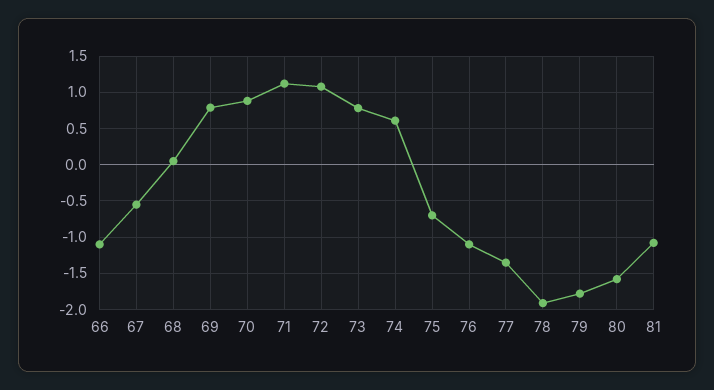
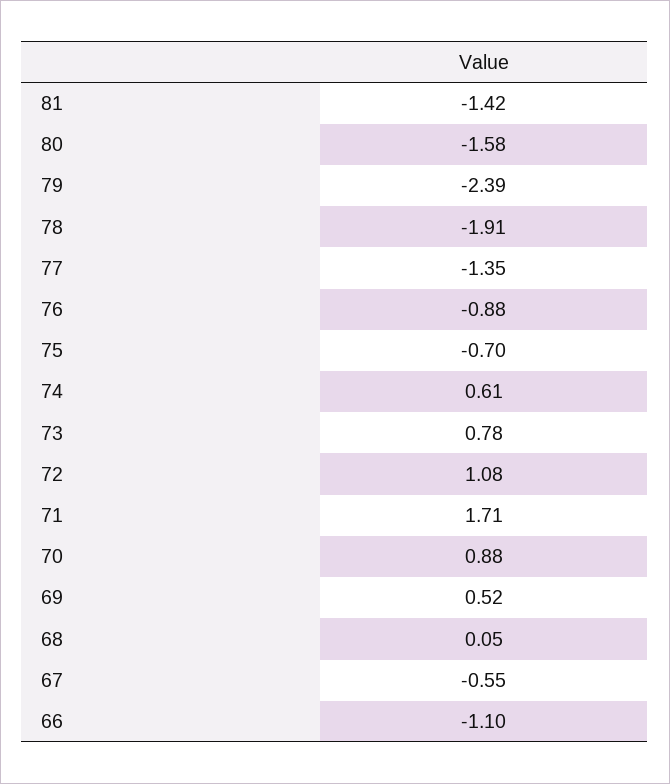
  {
    "66": -1.1,
    "67": -0.55,
    "68": 0.05,
-   "69": 0.8,
+   "69": 0.52,
    "70": 0.88,
-   "71": 1.1,
+   "71": 1.71,
    "72": 1.08,
    "73": 0.78,
    "74": 0.61,
    "75": -0.7,
-   "76": -1.1,
+   "76": -0.88,
    "77": -1.35,
    "78": -1.91,
-   "79": -1.8,
+   "79": -2.39,
    "80": -1.58,
-   "81": -1.1
+   "81": -1.42
  }

